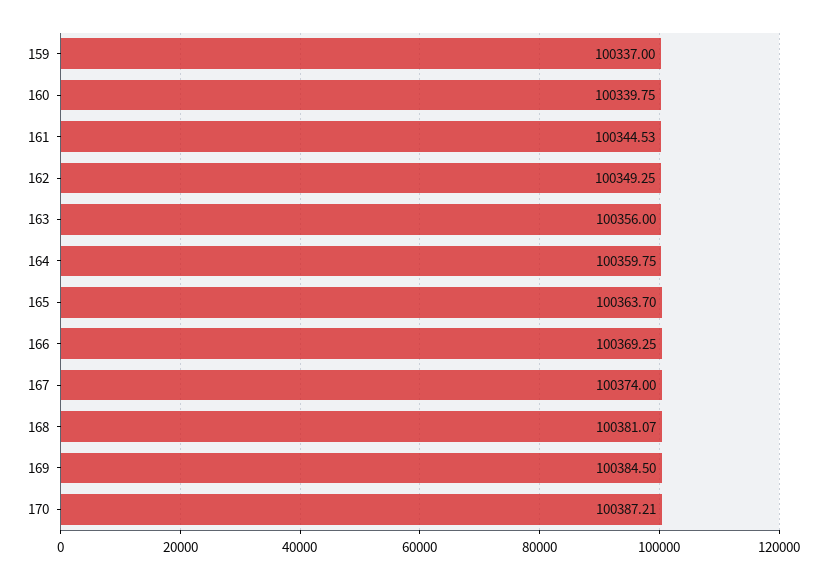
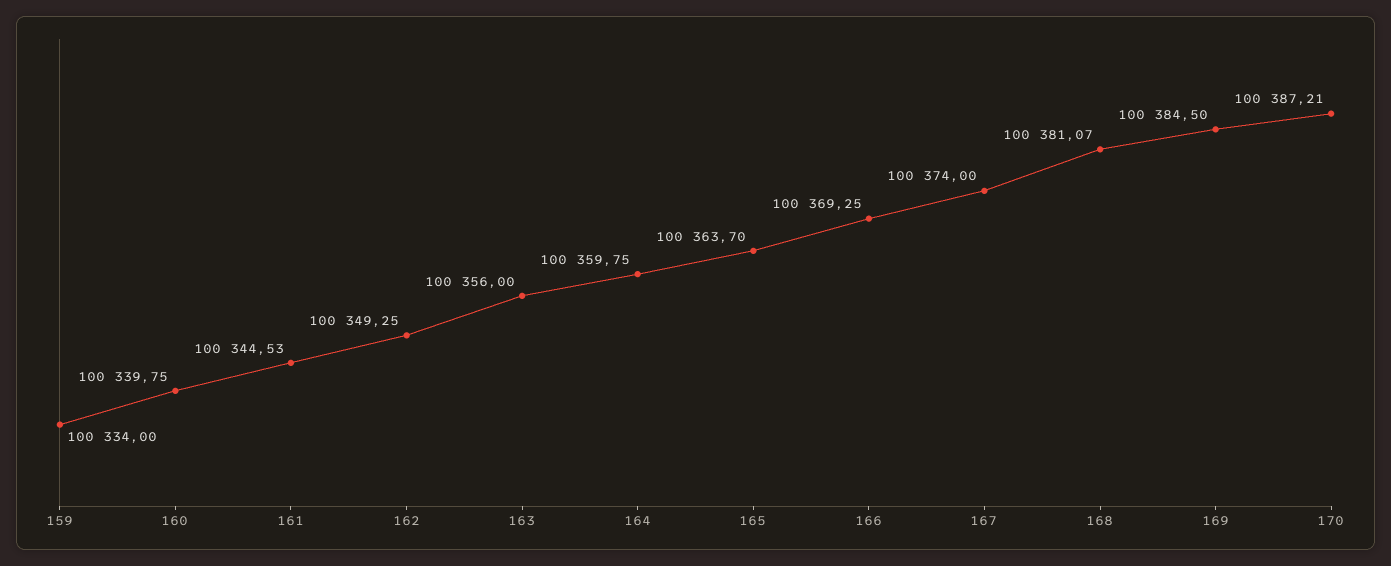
  {
-   "159": 100337,
+   "159": 100334,
    "160": 100339.75,
    "161": 100344.53,
    "162": 100349.25,
    "163": 100356,
    "164": 100359.75,
    "165": 100363.7,
    "166": 100369.25,
    "167": 100374,
    "168": 100381.07,
    "169": 100384.5,
    "170": 100387.21
  }

